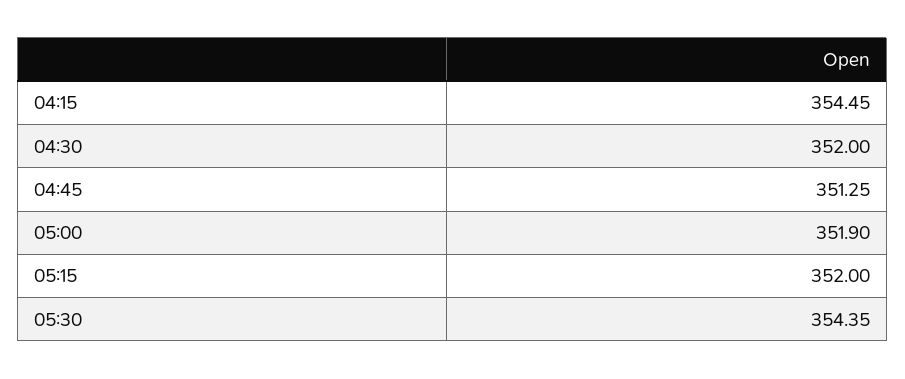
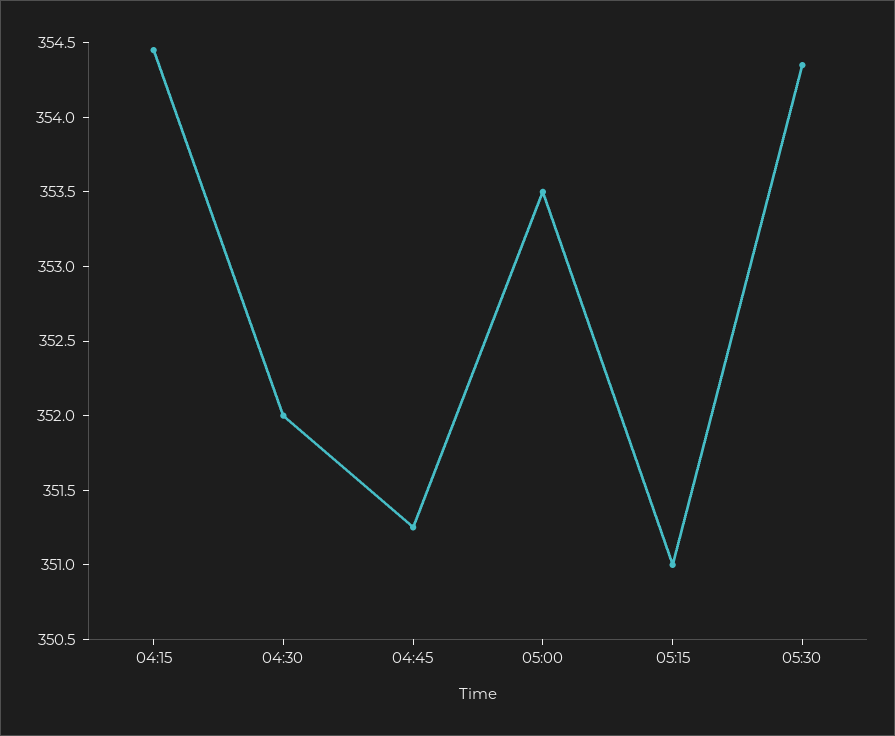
  {
    "04:15": 354.45,
    "04:30": 352,
    "04:45": 351.25,
-   "05:00": 351.9,
+   "05:00": 353.5,
-   "05:15": 352,
+   "05:15": 351,
    "05:30": 354.35
  }

